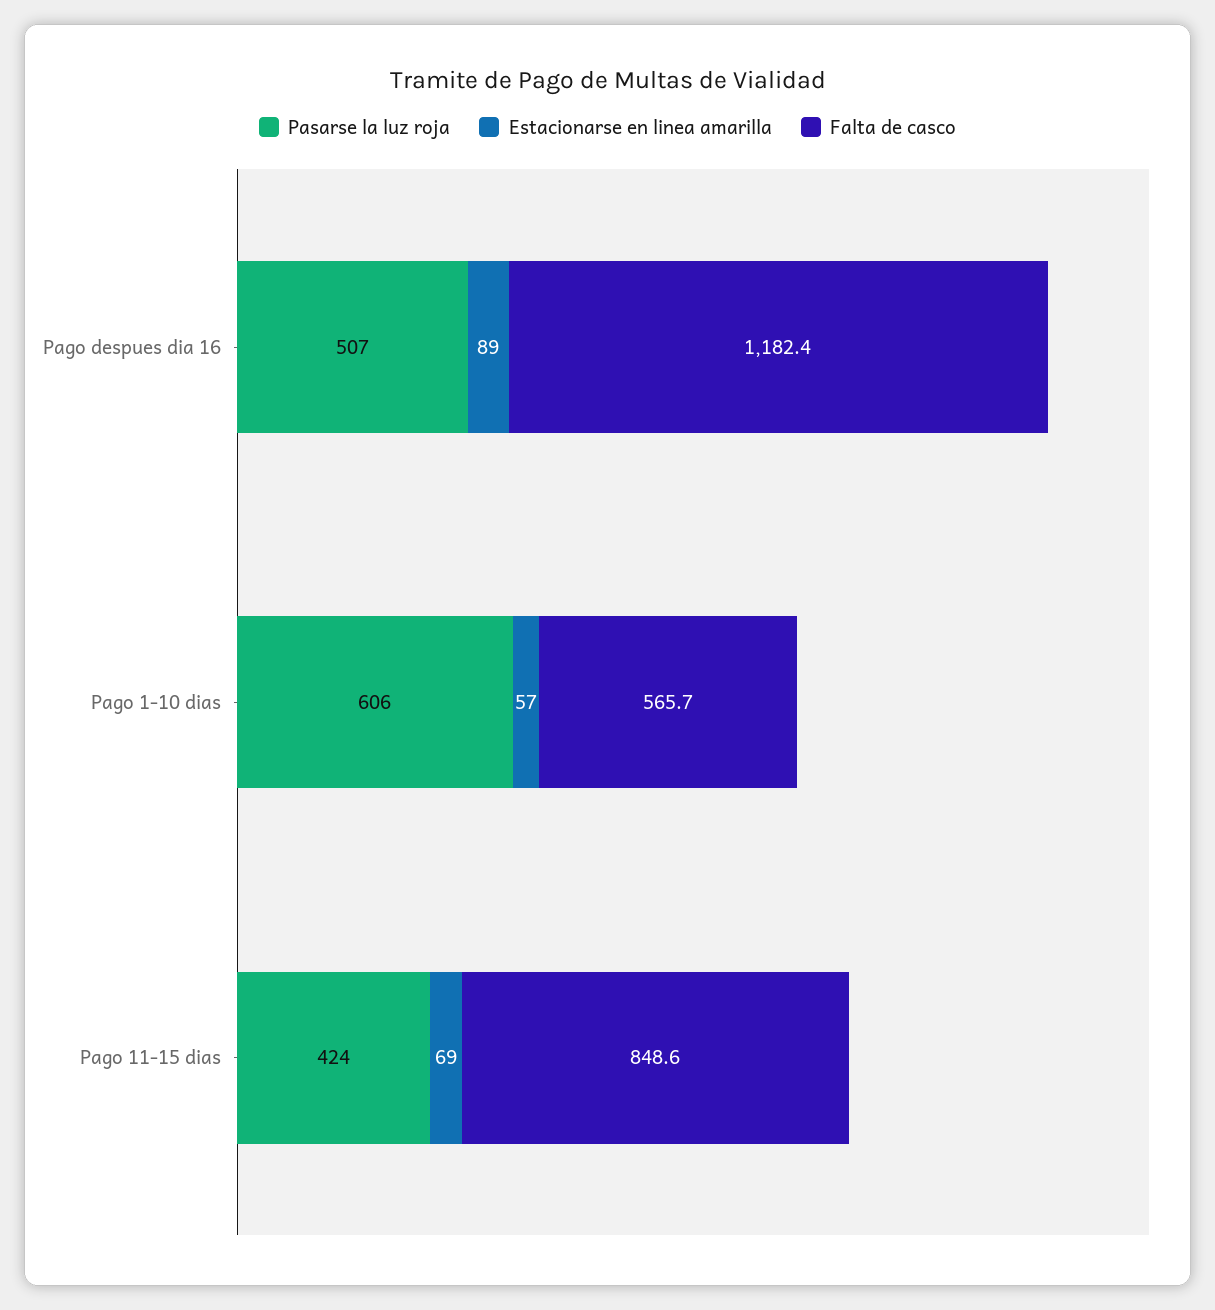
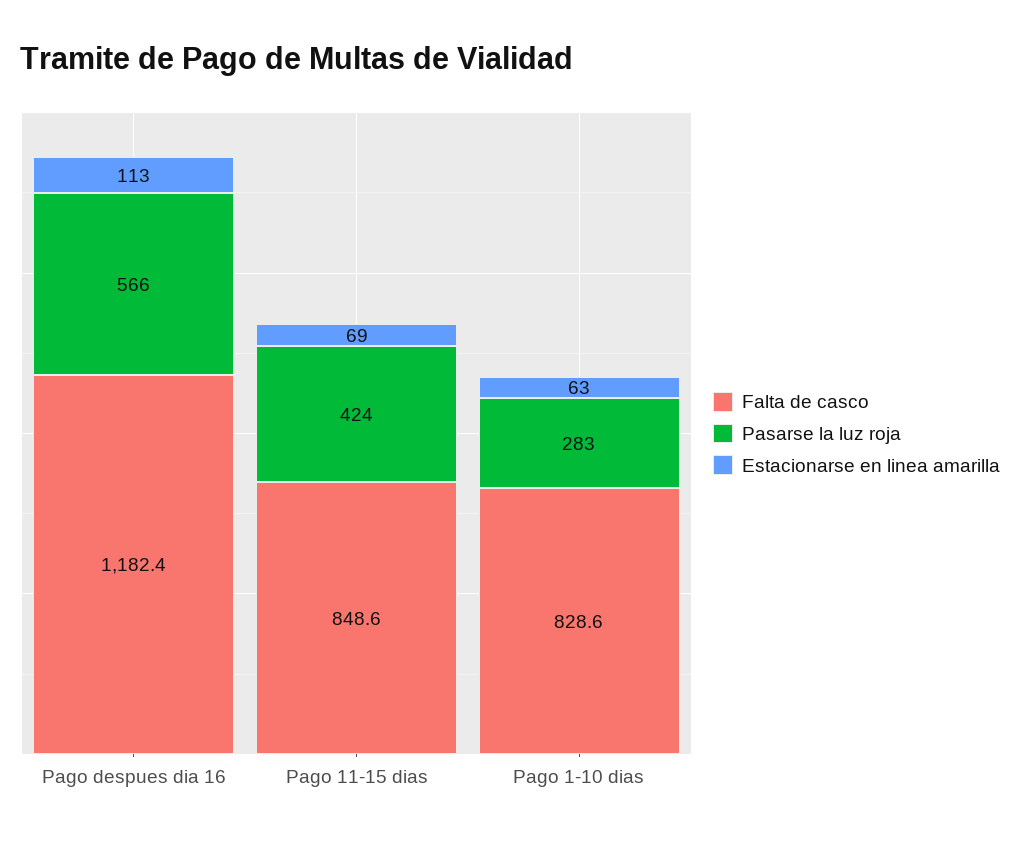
  {
    "Pasarse la luz roja": {
-     "Pago despues dia 16": 507,
+     "Pago despues dia 16": 566,
-     "Pago 1-10 dias": 606,
+     "Pago 1-10 dias": 283,
      "Pago 11-15 dias": 424
    },
    "Estacionarse en linea amarilla": {
-     "Pago despues dia 16": 89,
+     "Pago despues dia 16": 113,
-     "Pago 1-10 dias": 57,
+     "Pago 1-10 dias": 63,
      "Pago 11-15 dias": 69
    },
    "Falta de casco": {
      "Pago despues dia 16": 1182.4,
-     "Pago 1-10 dias": 565.7,
+     "Pago 1-10 dias": 828.6,
      "Pago 11-15 dias": 848.6
    }
  }

